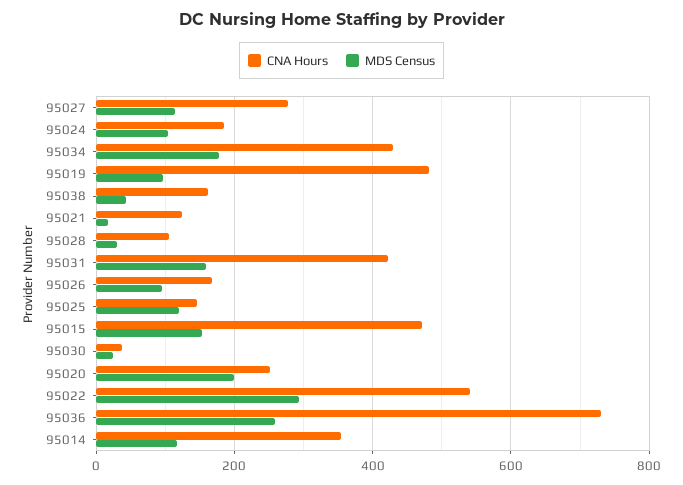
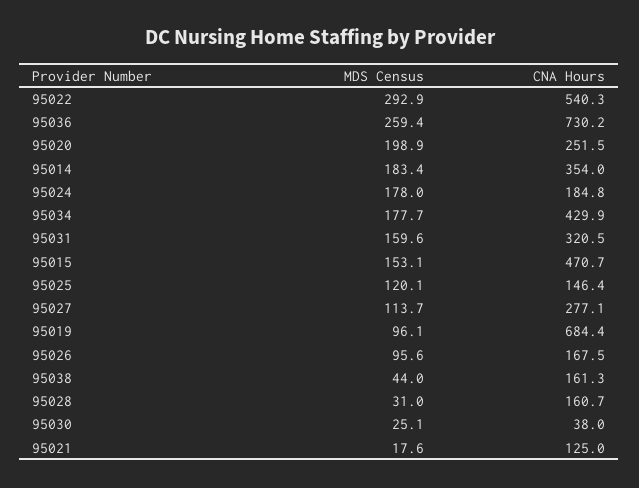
  {
    "CNA Hours": {
      "95027": 277.1,
      "95024": 184.8,
      "95034": 429.9,
-     "95019": 480,
+     "95019": 684.4,
      "95038": 161.3,
      "95021": 125,
-     "95028": 100,
+     "95028": 160.7,
-     "95031": 420,
+     "95031": 320.5,
      "95026": 167.5,
      "95025": 146.4,
      "95015": 470.7,
      "95030": 38,
      "95020": 251.5,
      "95022": 540.3,
      "95036": 730.2,
      "95014": 354
    },
    "MDS Census": {
      "95027": 113.7,
-     "95024": 100,
+     "95024": 178,
      "95034": 177.7,
      "95019": 96.1,
      "95038": 44,
      "95021": 17.6,
      "95028": 31,
      "95031": 159.6,
      "95026": 95.6,
      "95025": 120.1,
      "95015": 153.1,
      "95030": 25.1,
      "95020": 198.9,
      "95022": 292.9,
      "95036": 259.4,
-     "95014": 120
+     "95014": 183.4
    }
  }

